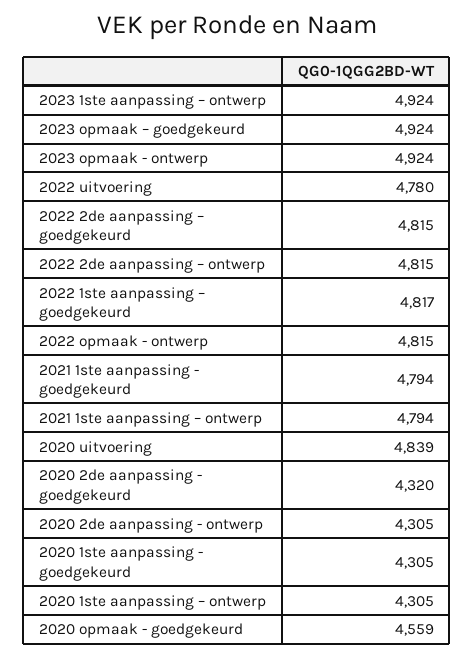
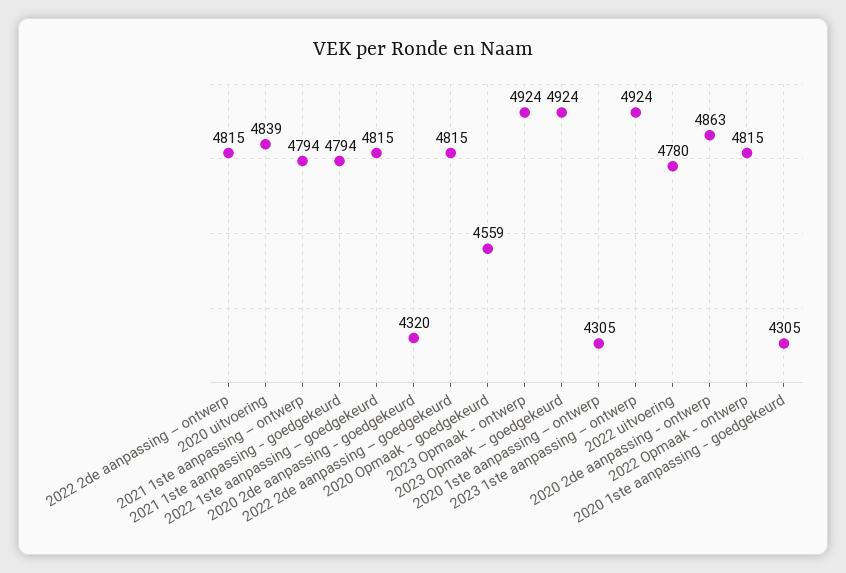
  {
    "2023 1ste aanpassing – ontwerp": 4924,
    "2023 opmaak – goedgekeurd": 4924,
    "2023 opmaak - ontwerp": 4924,
    "2022 uitvoering": 4780,
    "2022 2de aanpassing – goedgekeurd": 4815,
    "2022 2de aanpassing – ontwerp": 4815,
-   "2022 1ste aanpassing – goedgekeurd": 4817,
+   "2022 1ste aanpassing – goedgekeurd": 4815,
    "2022 opmaak - ontwerp": 4815,
    "2021 1ste aanpassing - goedgekeurd": 4794,
    "2021 1ste aanpassing – ontwerp": 4794,
    "2020 uitvoering": 4839,
    "2020 2de aanpassing - goedgekeurd": 4320,
-   "2020 2de aanpassing - ontwerp": 4305,
+   "2020 2de aanpassing - ontwerp": 4863,
    "2020 1ste aanpassing - goedgekeurd": 4305,
    "2020 1ste aanpassing – ontwerp": 4305,
    "2020 opmaak - goedgekeurd": 4559
  }

